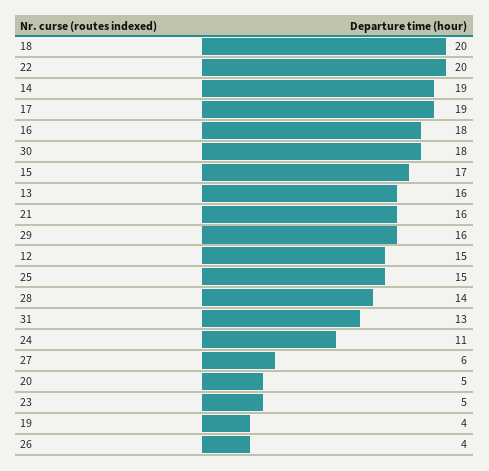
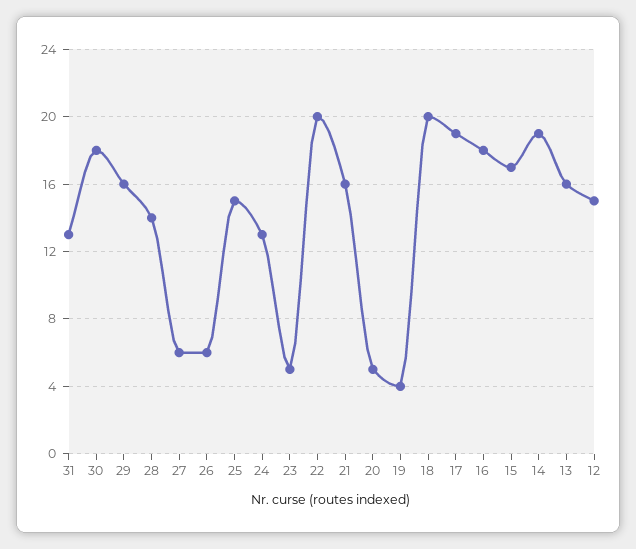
  {
    "18": 20,
    "22": 20,
    "14": 19,
    "17": 19,
    "16": 18,
    "30": 18,
    "15": 17,
    "13": 16,
    "21": 16,
    "29": 16,
    "12": 15,
    "25": 15,
    "28": 14,
    "31": 13,
-   "24": 11,
+   "24": 13,
    "27": 6,
    "20": 5,
    "23": 5,
    "19": 4,
-   "26": 4
+   "26": 6
  }

